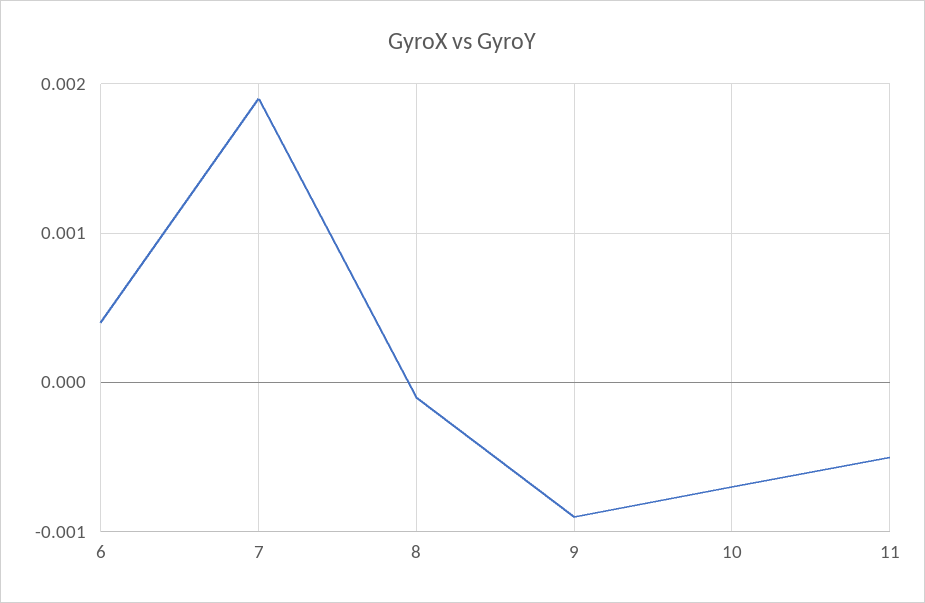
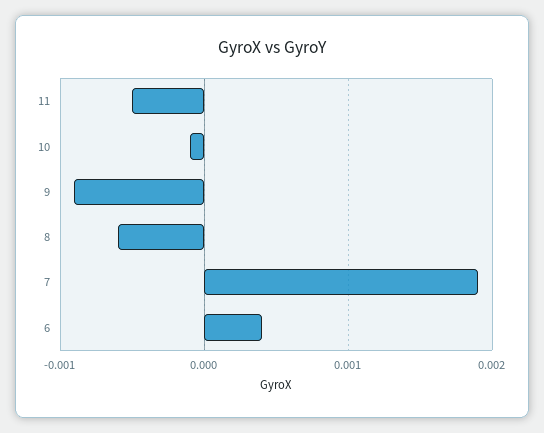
  {
    "6": 0.0004,
    "7": 0.0019,
-   "8": -0.0001,
+   "8": -0.0006,
    "9": -0.0009,
-   "10": -0.0007,
+   "10": -0.0001,
    "11": -0.0005
  }

